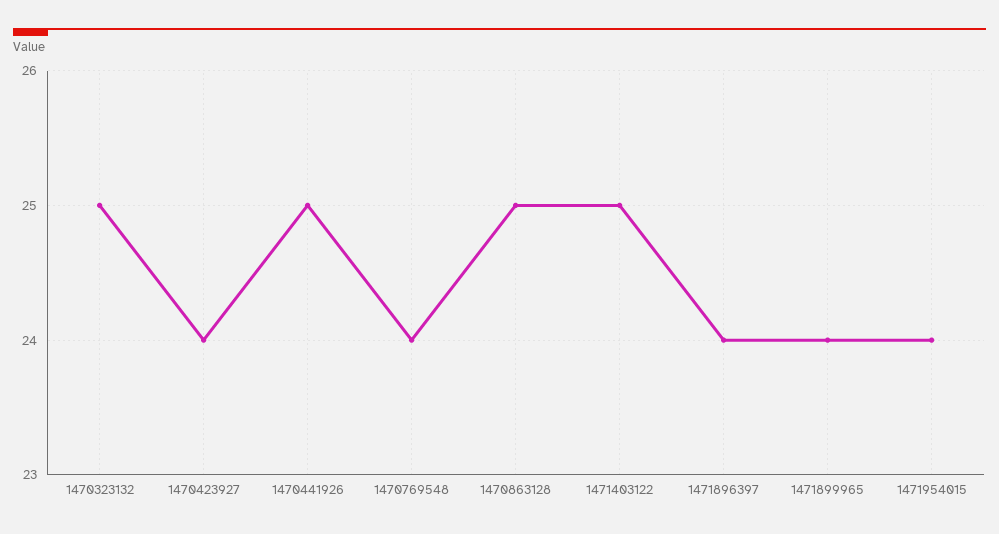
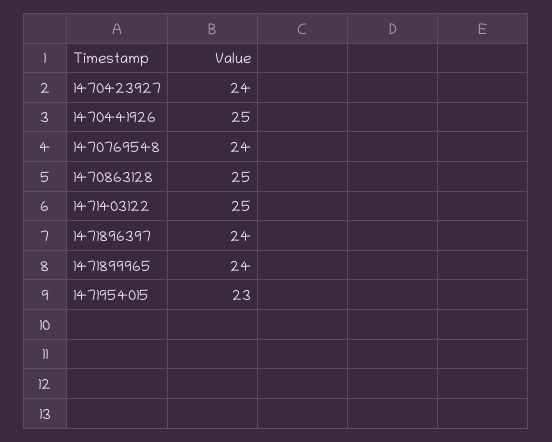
  {
-   "1470323132": 25,
    "1470423927": 24,
    "1470441926": 25,
    "1470769548": 24,
    "1470863128": 25,
    "1471403122": 25,
    "1471896397": 24,
    "1471899965": 24,
-   "1471954015": 24
+   "1471954015": 23
  }

